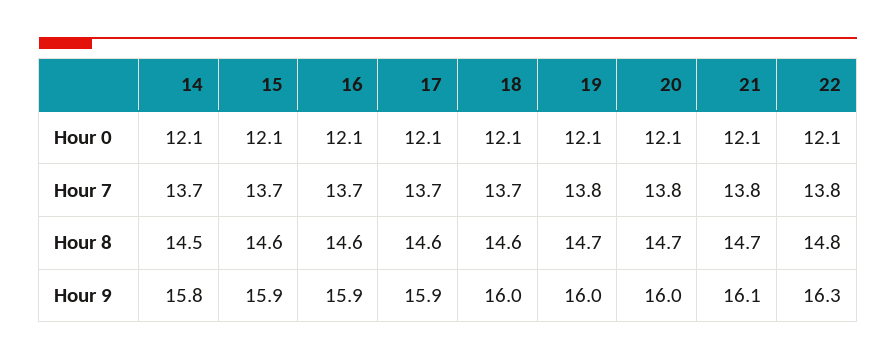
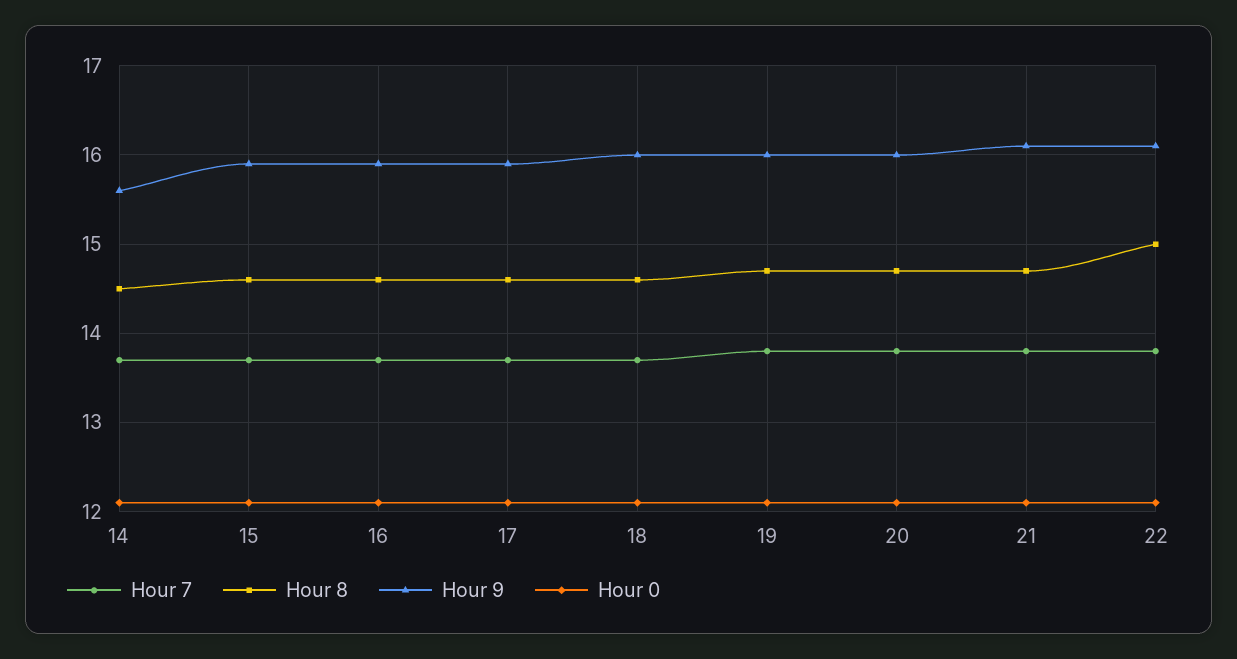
  {
    "Hour 0": {
      "14": 12.1,
      "15": 12.1,
      "16": 12.1,
      "17": 12.1,
      "18": 12.1,
      "19": 12.1,
      "20": 12.1,
      "21": 12.1,
      "22": 12.1
    },
    "Hour 7": {
      "14": 13.7,
      "15": 13.7,
      "16": 13.7,
      "17": 13.7,
      "18": 13.7,
      "19": 13.8,
      "20": 13.8,
      "21": 13.8,
      "22": 13.8
    },
    "Hour 8": {
      "14": 14.5,
      "15": 14.6,
      "16": 14.6,
      "17": 14.6,
      "18": 14.6,
      "19": 14.7,
      "20": 14.7,
      "21": 14.7,
-     "22": 14.8
+     "22": 15
    },
    "Hour 9": {
-     "14": 15.8,
+     "14": 15.6,
      "15": 15.9,
      "16": 15.9,
      "17": 15.9,
      "18": 16,
      "19": 16,
      "20": 16,
      "21": 16.1,
-     "22": 16.3
+     "22": 16.1
    }
  }

